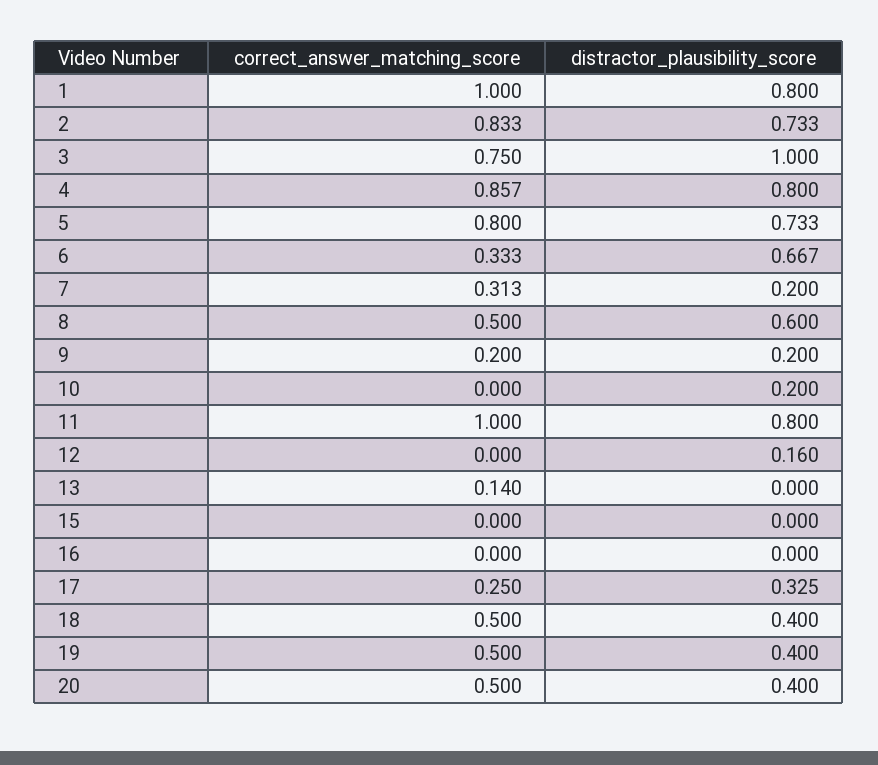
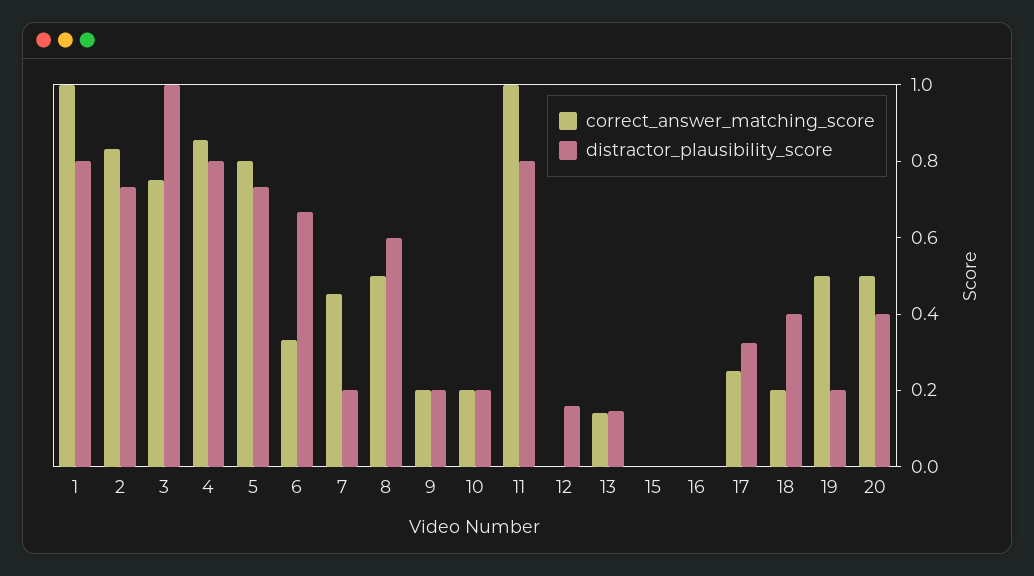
  {
    "correct_answer_matching_score": {
      "1": 1,
      "2": 0.833,
      "3": 0.75,
      "4": 0.857,
      "5": 0.8,
      "6": 0.333,
-     "7": 0.313,
+     "7": 0.45,
      "8": 0.5,
      "9": 0.2,
-     "10": 0,
+     "10": 0.2,
      "11": 1,
      "12": 0,
      "13": 0.14,
      "15": 0,
      "16": 0,
      "17": 0.25,
-     "18": 0.5,
+     "18": 0.2,
      "19": 0.5,
      "20": 0.5
    },
    "distractor_plausibility_score": {
      "1": 0.8,
      "2": 0.733,
      "3": 1,
      "4": 0.8,
      "5": 0.733,
      "6": 0.667,
      "7": 0.2,
      "8": 0.6,
      "9": 0.2,
      "10": 0.2,
      "11": 0.8,
      "12": 0.16,
-     "13": 0,
+     "13": 0.15,
      "15": 0,
      "16": 0,
      "17": 0.325,
      "18": 0.4,
-     "19": 0.4,
+     "19": 0.2,
      "20": 0.4
    }
  }

